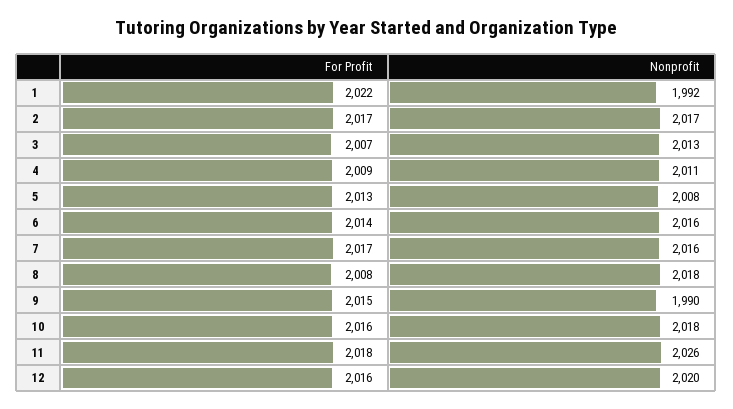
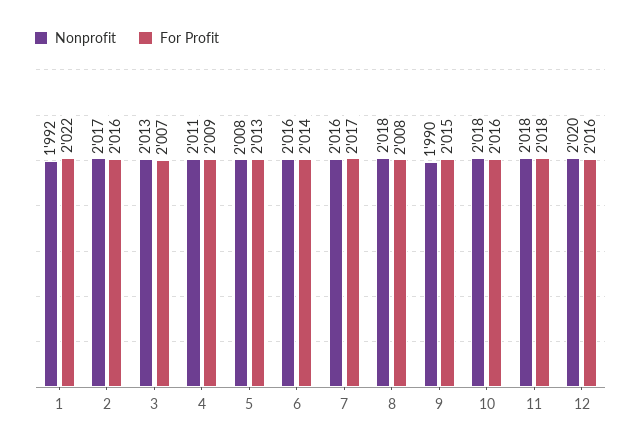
  {
    "For Profit": {
      "1": 2022,
-     "2": 2017,
+     "2": 2016,
      "3": 2007,
      "4": 2009,
      "5": 2013,
      "6": 2014,
      "7": 2017,
      "8": 2008,
      "9": 2015,
      "10": 2016,
      "11": 2018,
      "12": 2016
    },
    "Nonprofit": {
      "1": 1992,
      "2": 2017,
      "3": 2013,
      "4": 2011,
      "5": 2008,
      "6": 2016,
      "7": 2016,
      "8": 2018,
      "9": 1990,
      "10": 2018,
-     "11": 2026,
+     "11": 2018,
      "12": 2020
    }
  }

